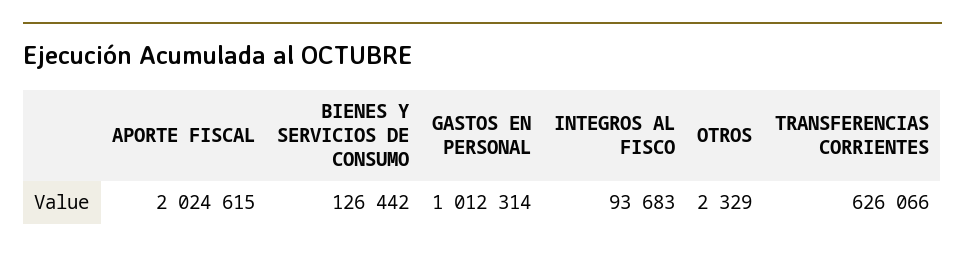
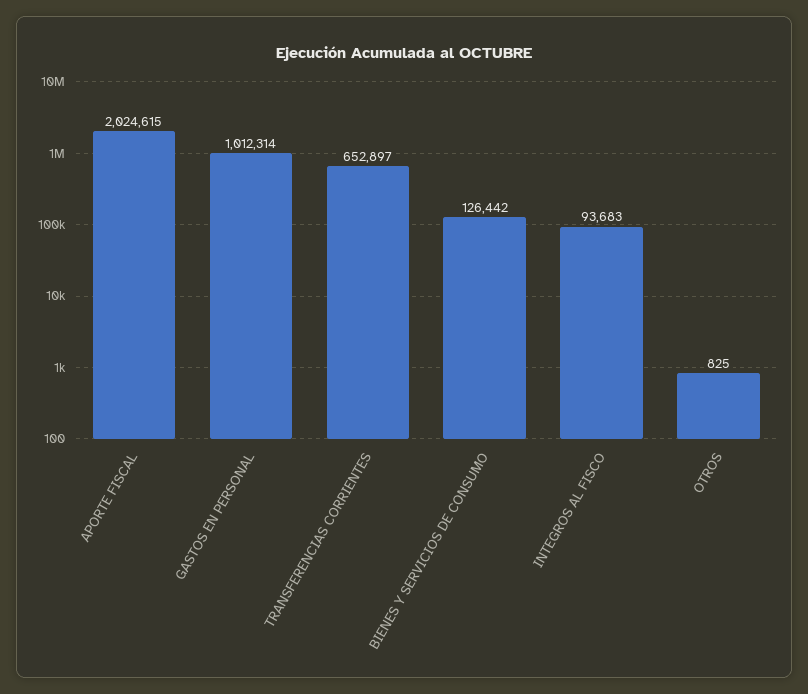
  {
    "APORTE FISCAL": 2024615,
    "BIENES Y SERVICIOS DE CONSUMO": 126442,
    "GASTOS EN PERSONAL": 1012314,
    "INTEGROS AL FISCO": 93683,
-   "OTROS": 2329,
+   "OTROS": 825,
-   "TRANSFERENCIAS CORRIENTES": 626066
+   "TRANSFERENCIAS CORRIENTES": 652897
  }

